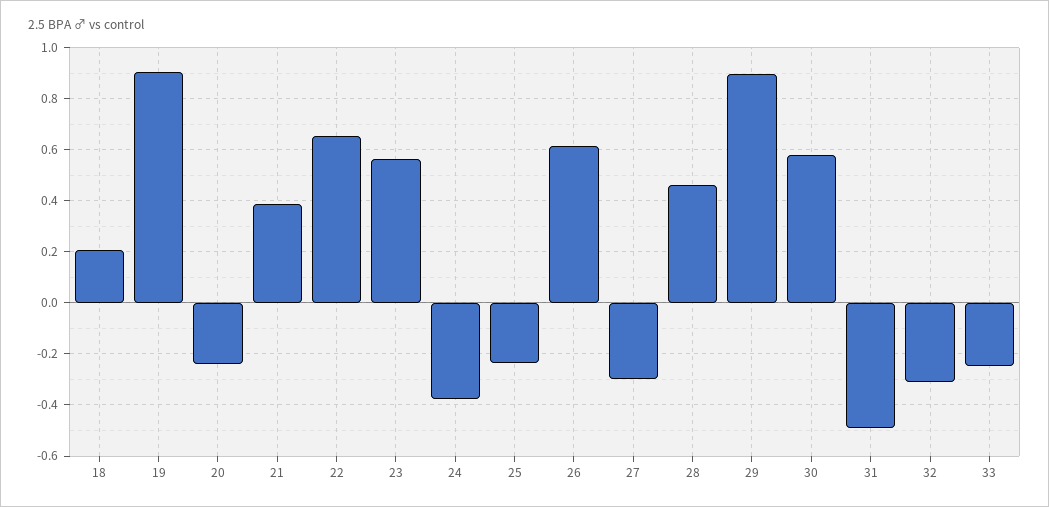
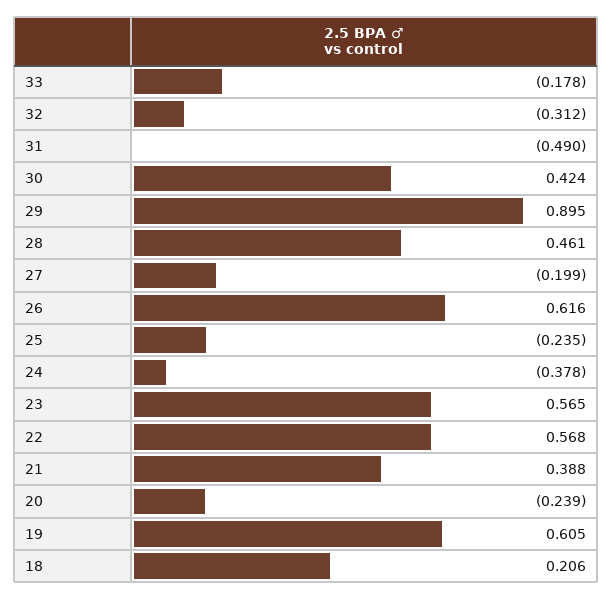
  {
    "18": 0.206,
-   "19": 0.9,
+   "19": 0.605,
    "20": -0.239,
    "21": 0.388,
-   "22": 0.65,
+   "22": 0.568,
    "23": 0.565,
    "24": -0.378,
    "25": -0.235,
    "26": 0.616,
-   "27": -0.3,
+   "27": -0.199,
    "28": 0.461,
    "29": 0.895,
-   "30": 0.575,
+   "30": 0.424,
    "31": -0.49,
    "32": -0.312,
-   "33": -0.25
+   "33": -0.178
  }

